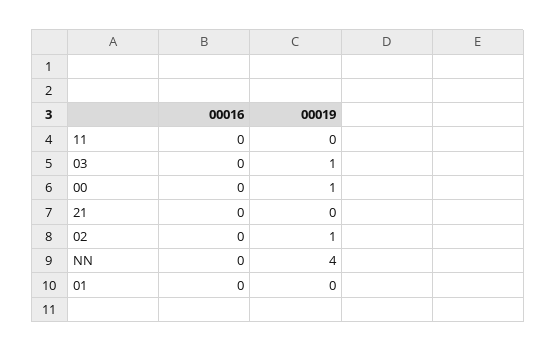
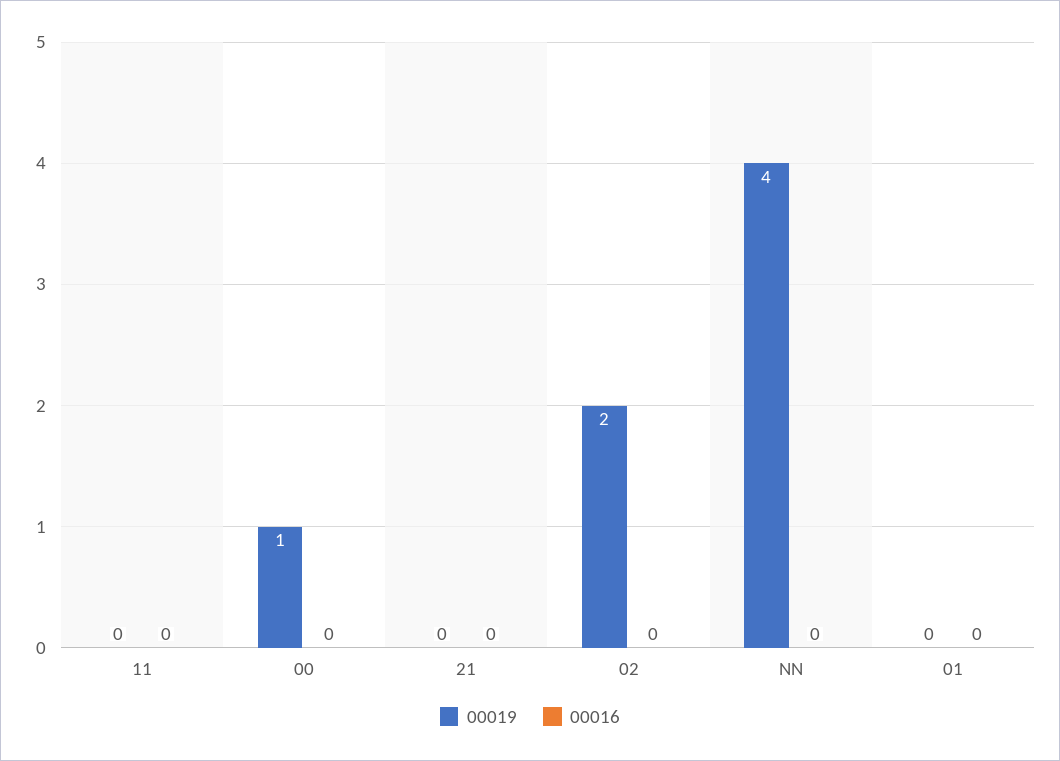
  {
    "00016": {
      "11": 0,
-     "03": 0,
      "00": 0,
      "21": 0,
      "02": 0,
      "NN": 0,
      "01": 0
    },
    "00019": {
      "11": 0,
-     "03": 1,
      "00": 1,
      "21": 0,
-     "02": 1,
+     "02": 2,
      "NN": 4,
      "01": 0
    }
  }

